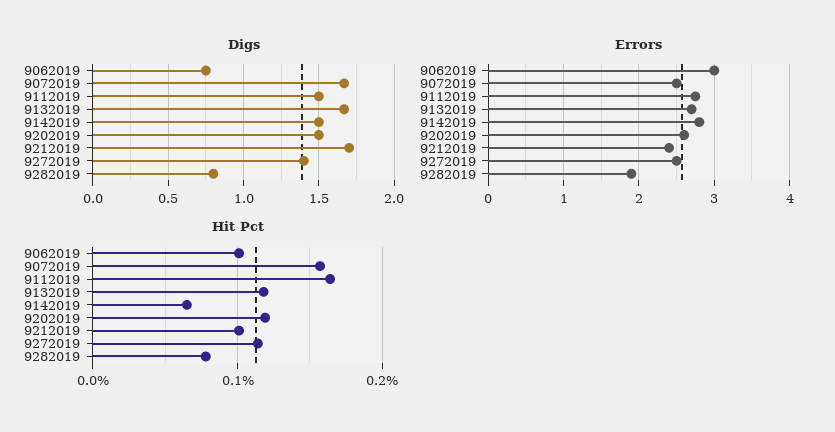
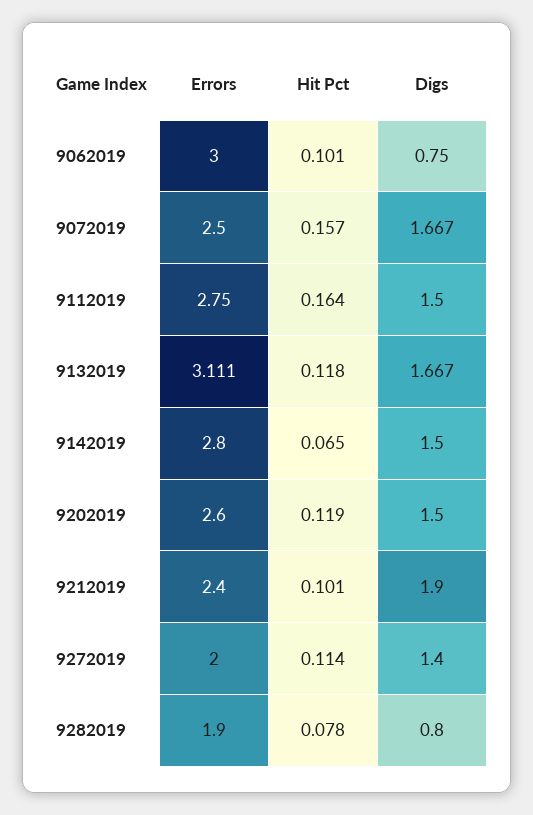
  {
    "Digs": {
      "9062019": 0.75,
      "9072019": 1.667,
      "9112019": 1.5,
      "9132019": 1.667,
      "9142019": 1.5,
      "9202019": 1.5,
-     "9212019": 1.7,
+     "9212019": 1.9,
      "9272019": 1.4,
      "9282019": 0.8
    },
    "Errors": {
      "9062019": 3,
      "9072019": 2.5,
      "9112019": 2.75,
-     "9132019": 2.7,
+     "9132019": 3.111,
      "9142019": 2.8,
      "9202019": 2.6,
      "9212019": 2.4,
-     "9272019": 2.5,
+     "9272019": 2,
      "9282019": 1.9
    },
    "Hit Pct": {
      "9062019": 0.101,
      "9072019": 0.157,
      "9112019": 0.164,
      "9132019": 0.118,
      "9142019": 0.065,
      "9202019": 0.119,
      "9212019": 0.101,
      "9272019": 0.114,
      "9282019": 0.078
    }
  }

